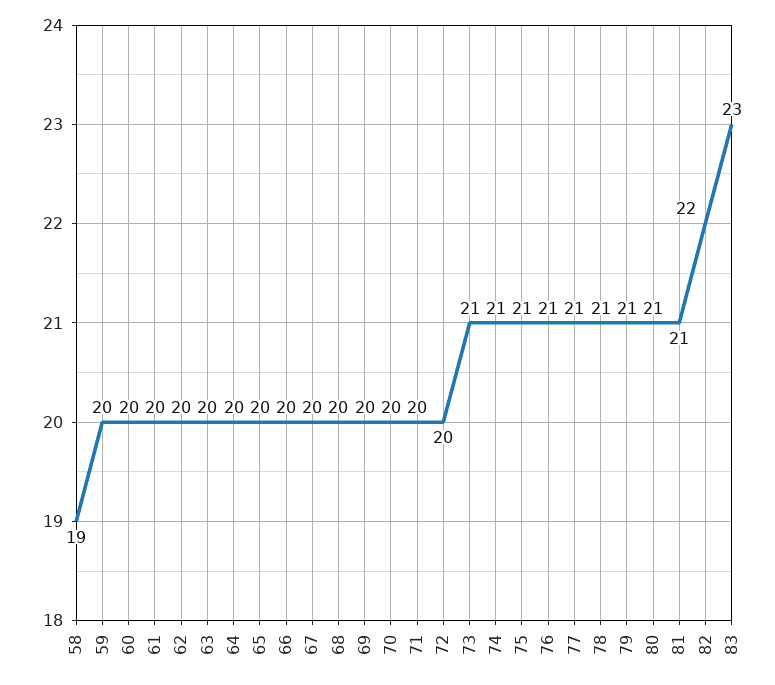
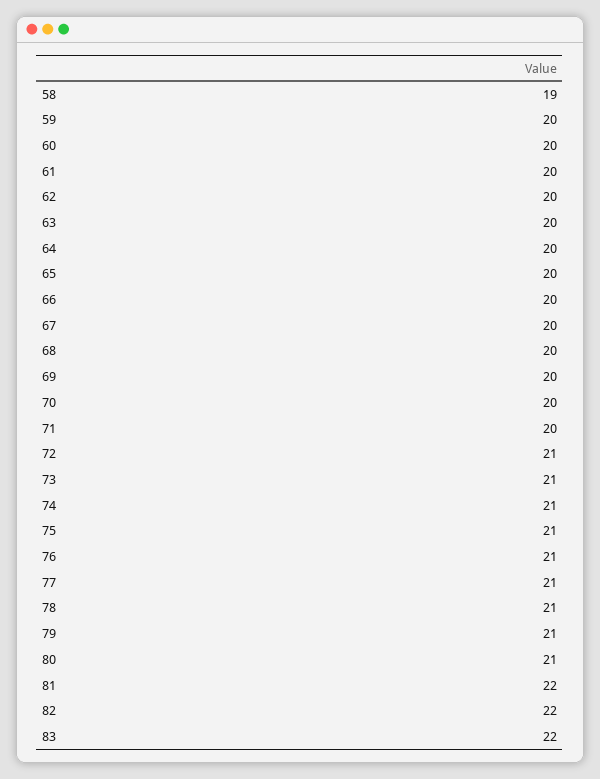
  {
    "58": 19,
    "59": 20,
    "60": 20,
    "61": 20,
    "62": 20,
    "63": 20,
    "64": 20,
    "65": 20,
    "66": 20,
    "67": 20,
    "68": 20,
    "69": 20,
    "70": 20,
    "71": 20,
-   "72": 20,
+   "72": 21,
    "73": 21,
    "74": 21,
    "75": 21,
    "76": 21,
    "77": 21,
    "78": 21,
    "79": 21,
    "80": 21,
-   "81": 21,
+   "81": 22,
    "82": 22,
-   "83": 23
+   "83": 22
  }

